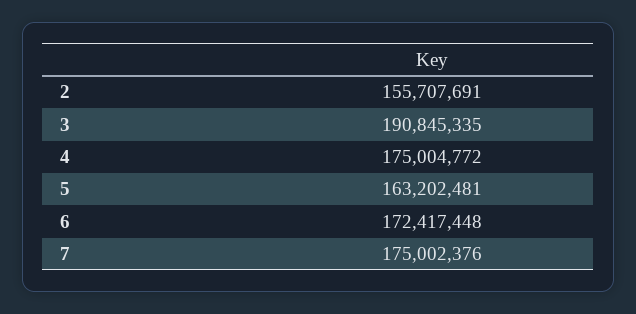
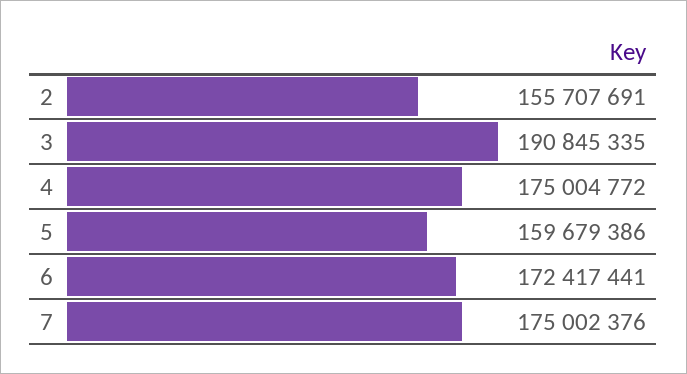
  {
    "2": 155707691,
    "3": 190845335,
    "4": 175004772,
-   "5": 163202481,
+   "5": 159679386,
-   "6": 172417448,
+   "6": 172417441,
    "7": 175002376
  }

